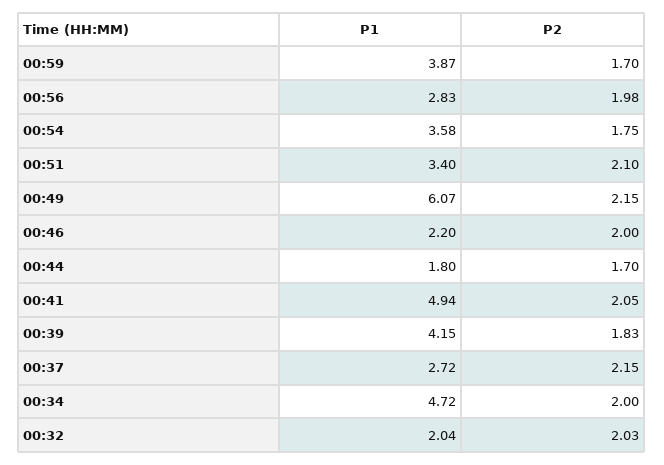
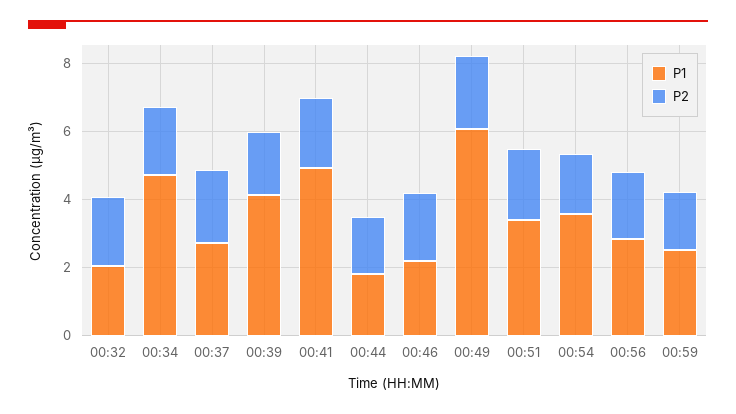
  {
    "P1": {
-     "00:59": 3.87,
+     "00:59": 2.5,
      "00:56": 2.83,
      "00:54": 3.58,
      "00:51": 3.4,
      "00:49": 6.07,
      "00:46": 2.2,
      "00:44": 1.8,
      "00:41": 4.94,
      "00:39": 4.15,
      "00:37": 2.72,
      "00:34": 4.72,
      "00:32": 2.04
    },
    "P2": {
      "00:59": 1.7,
      "00:56": 1.98,
      "00:54": 1.75,
      "00:51": 2.1,
      "00:49": 2.15,
      "00:46": 2,
      "00:44": 1.7,
      "00:41": 2.05,
      "00:39": 1.83,
      "00:37": 2.15,
      "00:34": 2,
      "00:32": 2.03
    }
  }

